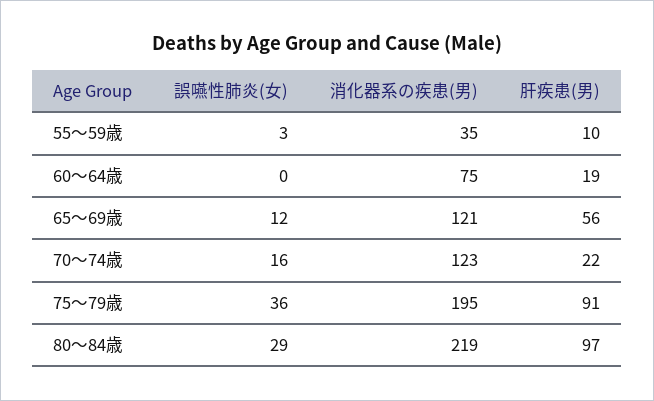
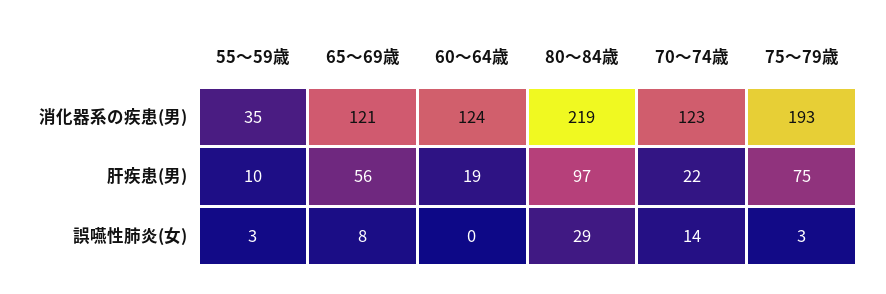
  {
    "誤嚥性肺炎(女)": {
      "55～59歳": 3,
      "60～64歳": 0,
-     "65～69歳": 12,
+     "65～69歳": 8,
-     "70～74歳": 16,
+     "70～74歳": 14,
-     "75～79歳": 36,
+     "75～79歳": 3,
      "80～84歳": 29
    },
    "消化器系の疾患(男)": {
      "55～59歳": 35,
-     "60～64歳": 75,
+     "60～64歳": 124,
      "65～69歳": 121,
      "70～74歳": 123,
-     "75～79歳": 195,
+     "75～79歳": 193,
      "80～84歳": 219
    },
    "肝疾患(男)": {
      "55～59歳": 10,
      "60～64歳": 19,
      "65～69歳": 56,
      "70～74歳": 22,
-     "75～79歳": 91,
+     "75～79歳": 75,
      "80～84歳": 97
    }
  }

